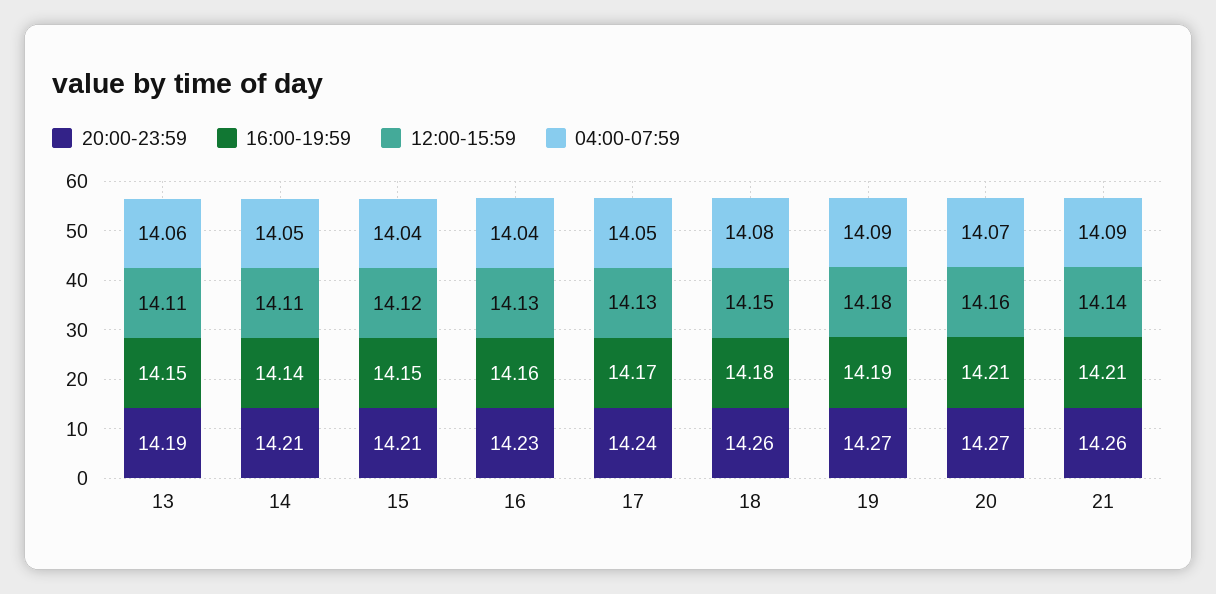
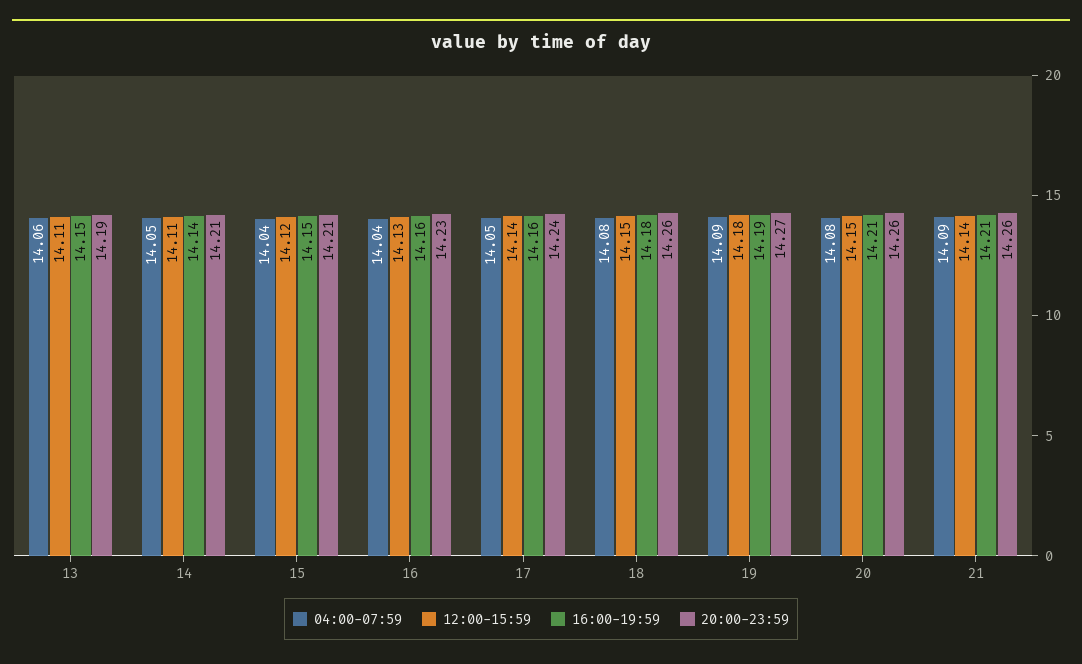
  {
    "20:00-23:59": {
      "13": 14.19,
      "14": 14.21,
      "15": 14.21,
      "16": 14.23,
      "17": 14.24,
      "18": 14.26,
      "19": 14.27,
-     "20": 14.27,
+     "20": 14.26,
      "21": 14.26
    },
    "16:00-19:59": {
      "13": 14.15,
      "14": 14.14,
      "15": 14.15,
      "16": 14.16,
-     "17": 14.17,
+     "17": 14.16,
      "18": 14.18,
      "19": 14.19,
      "20": 14.21,
      "21": 14.21
    },
    "12:00-15:59": {
      "13": 14.11,
      "14": 14.11,
      "15": 14.12,
      "16": 14.13,
-     "17": 14.13,
+     "17": 14.14,
      "18": 14.15,
      "19": 14.18,
-     "20": 14.16,
+     "20": 14.15,
      "21": 14.14
    },
    "04:00-07:59": {
      "13": 14.06,
      "14": 14.05,
      "15": 14.04,
      "16": 14.04,
      "17": 14.05,
      "18": 14.08,
      "19": 14.09,
-     "20": 14.07,
+     "20": 14.08,
      "21": 14.09
    }
  }

